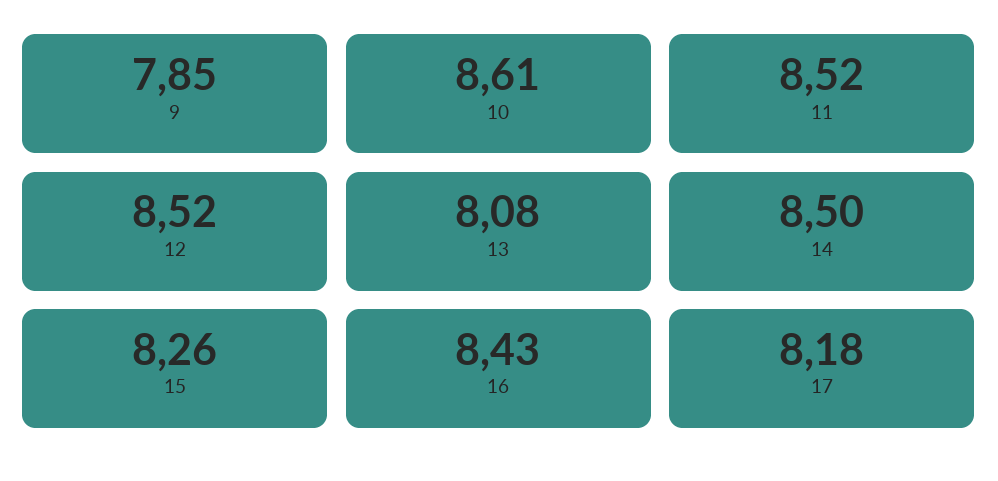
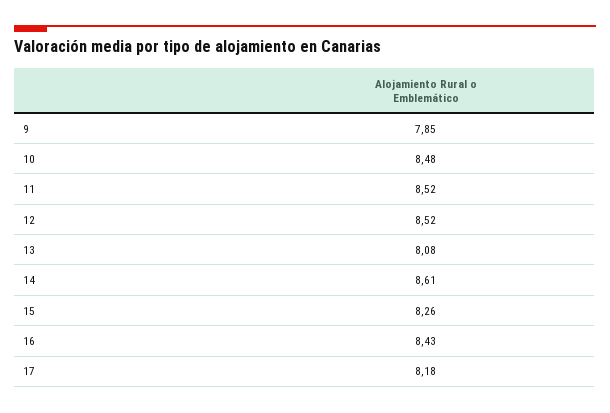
  {
    "9": 7.85,
-   "10": 8.61,
+   "10": 8.48,
    "11": 8.52,
    "12": 8.52,
    "13": 8.08,
-   "14": 8.5,
+   "14": 8.61,
    "15": 8.26,
    "16": 8.43,
    "17": 8.18
  }

